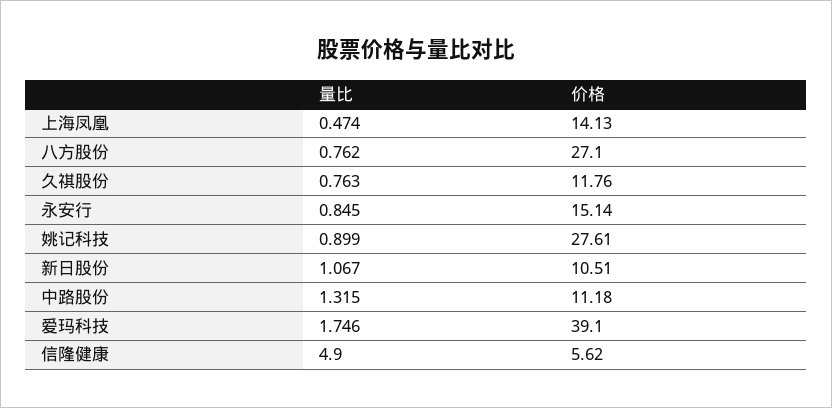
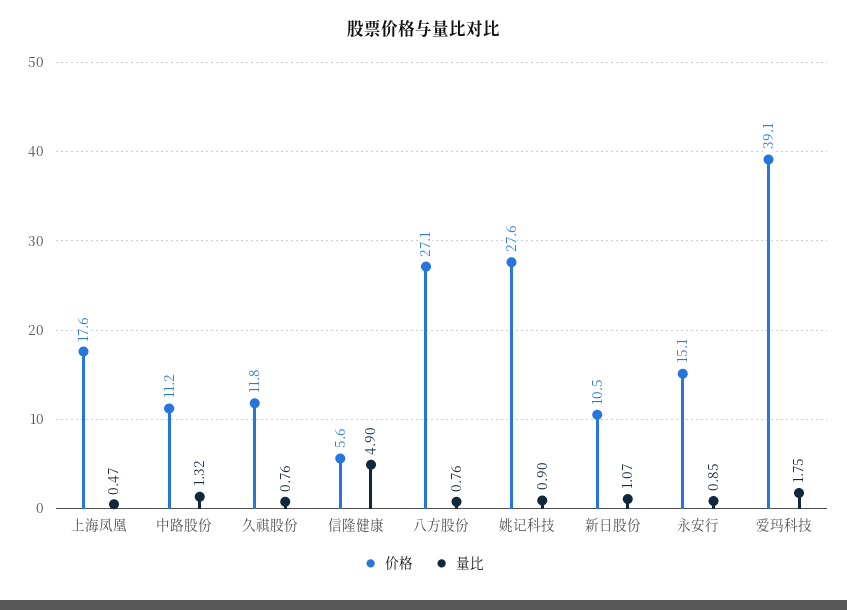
  {
    "量比": {
      "上海凤凰": 0.474,
      "八方股份": 0.762,
      "久祺股份": 0.763,
      "永安行": 0.845,
      "姚记科技": 0.899,
      "新日股份": 1.067,
      "中路股份": 1.315,
      "爱玛科技": 1.746,
      "信隆健康": 4.9
    },
    "价格": {
-     "上海凤凰": 14.13,
+     "上海凤凰": 17.6,
      "八方股份": 27.1,
      "久祺股份": 11.76,
      "永安行": 15.14,
      "姚记科技": 27.61,
      "新日股份": 10.51,
      "中路股份": 11.18,
      "爱玛科技": 39.1,
      "信隆健康": 5.62
    }
  }

